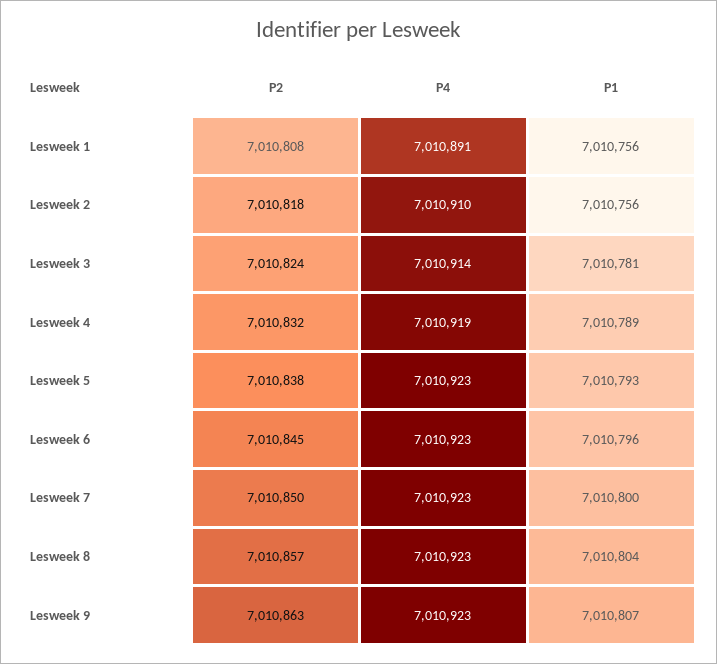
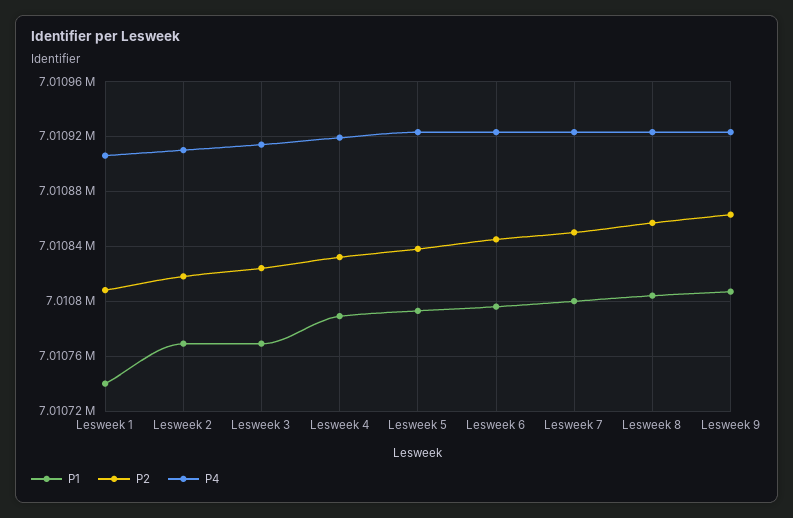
  {
    "P2": {
      "Lesweek 1": 7010808,
      "Lesweek 2": 7010818,
      "Lesweek 3": 7010824,
      "Lesweek 4": 7010832,
      "Lesweek 5": 7010838,
      "Lesweek 6": 7010845,
      "Lesweek 7": 7010850,
      "Lesweek 8": 7010857,
      "Lesweek 9": 7010863
    },
    "P4": {
-     "Lesweek 1": 7010891,
+     "Lesweek 1": 7010905,
      "Lesweek 2": 7010910,
      "Lesweek 3": 7010914,
      "Lesweek 4": 7010919,
      "Lesweek 5": 7010923,
      "Lesweek 6": 7010923,
      "Lesweek 7": 7010923,
      "Lesweek 8": 7010923,
      "Lesweek 9": 7010923
    },
    "P1": {
-     "Lesweek 1": 7010756,
+     "Lesweek 1": 7010740,
-     "Lesweek 2": 7010756,
+     "Lesweek 2": 7010770,
-     "Lesweek 3": 7010781,
+     "Lesweek 3": 7010770,
      "Lesweek 4": 7010789,
      "Lesweek 5": 7010793,
      "Lesweek 6": 7010796,
      "Lesweek 7": 7010800,
      "Lesweek 8": 7010804,
      "Lesweek 9": 7010807
    }
  }

